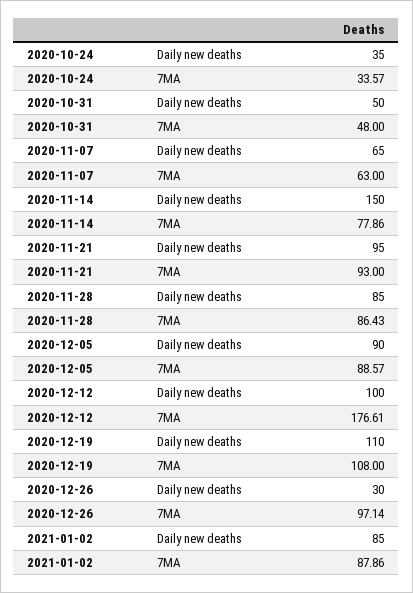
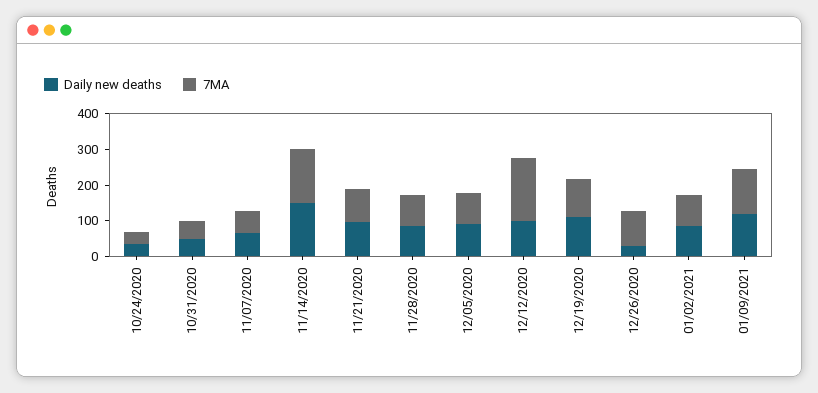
  {
    "Daily new deaths": {
      "2020-10-24": 35,
      "2020-10-31": 50,
      "2020-11-07": 65,
      "2020-11-14": 150,
      "2020-11-21": 95,
      "2020-11-28": 85,
      "2020-12-05": 90,
      "2020-12-12": 100,
      "2020-12-19": 110,
      "2020-12-26": 30,
-     "2021-01-02": 85
+     "2021-01-02": 85,
+     "01/09/2021": 125
    },
    "7MA": {
      "2020-10-24": 33.57,
      "2020-10-31": 48,
      "2020-11-07": 63,
-     "2020-11-14": 77.86,
+     "2020-11-14": 150,
      "2020-11-21": 93,
      "2020-11-28": 86.43,
      "2020-12-05": 88.57,
      "2020-12-12": 176.61,
      "2020-12-19": 108,
      "2020-12-26": 97.14,
-     "2021-01-02": 87.86
+     "2021-01-02": 87.86,
+     "01/09/2021": 125
    }
  }

